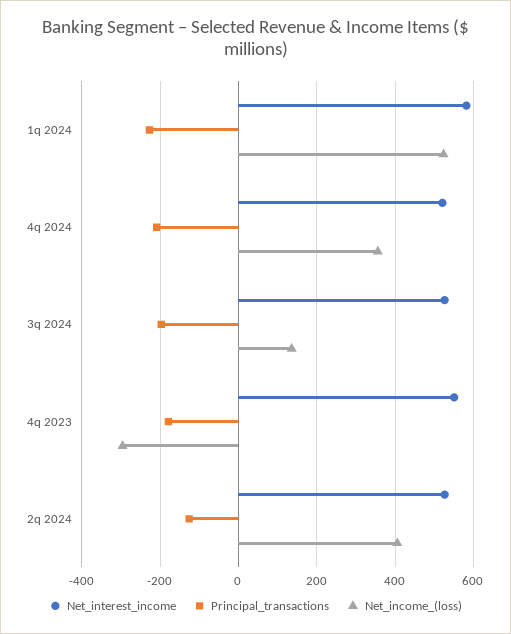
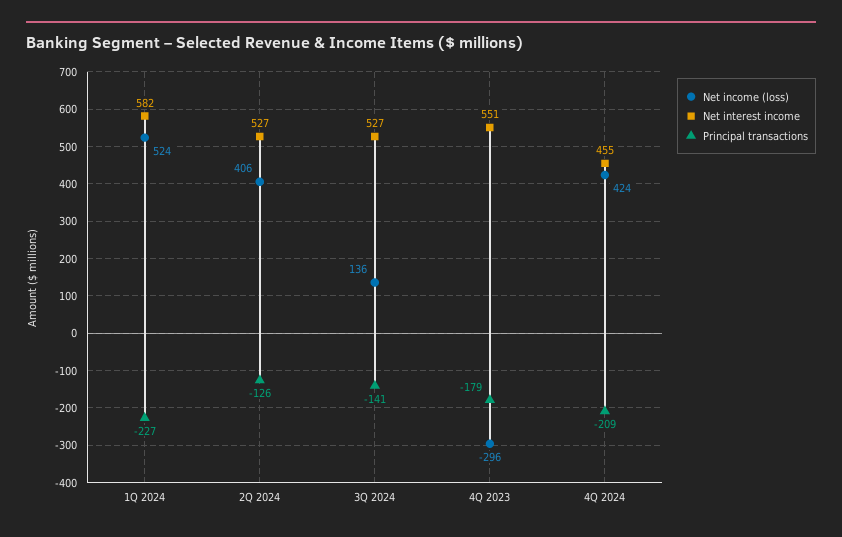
  {
    "Net_interest_income": {
      "1q 2024": 582,
-     "4q 2024": 520,
+     "4q 2024": 455,
      "3q 2024": 527,
      "4q 2023": 551,
      "2q 2024": 527
    },
    "Principal_transactions": {
      "1q 2024": -227,
      "4q 2024": -209,
-     "3q 2024": -200,
+     "3q 2024": -141,
      "4q 2023": -179,
      "2q 2024": -126
    },
    "Net_income_(loss)": {
      "1q 2024": 524,
-     "4q 2024": 360,
+     "4q 2024": 424,
      "3q 2024": 136,
      "4q 2023": -296,
      "2q 2024": 406
    }
  }

